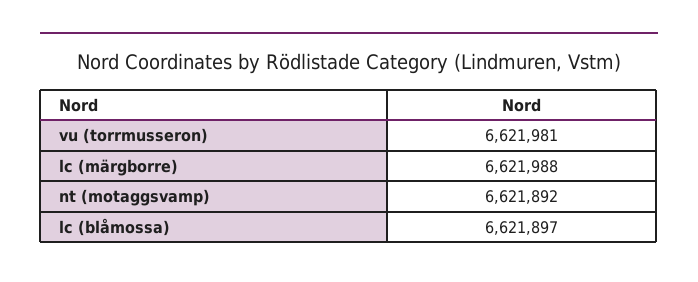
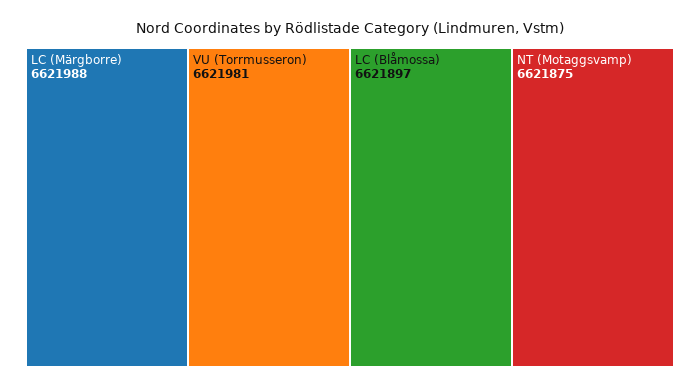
  {
    "vu (torrmusseron)": 6621981,
    "lc (märgborre)": 6621988,
-   "nt (motaggsvamp)": 6621892,
+   "nt (motaggsvamp)": 6621875,
    "lc (blåmossa)": 6621897
  }

